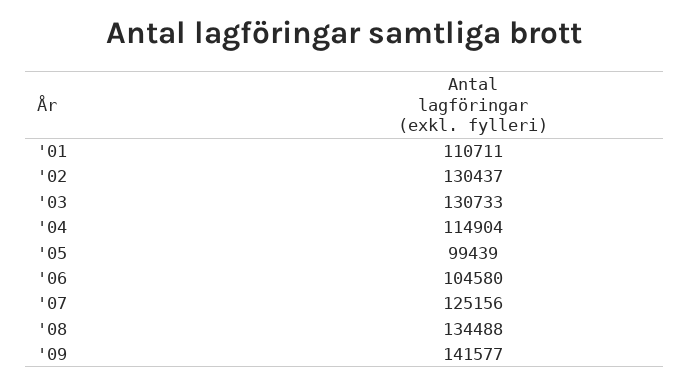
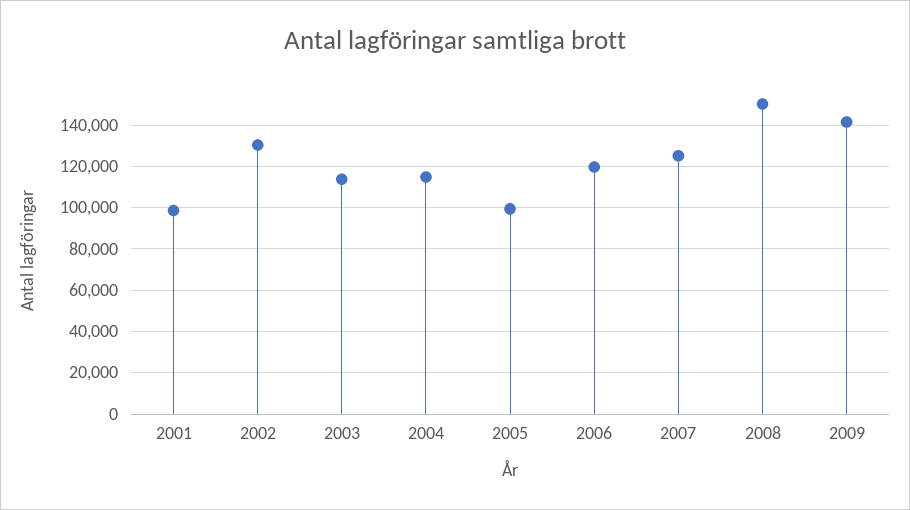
  {
-   "'01": 110711,
+   "'01": 100000,
    "'02": 130437,
-   "'03": 130733,
+   "'03": 115000,
    "'04": 114904,
    "'05": 99439,
-   "'06": 104580,
+   "'06": 120000,
    "'07": 125156,
-   "'08": 134488,
+   "'08": 150000,
    "'09": 141577
  }

